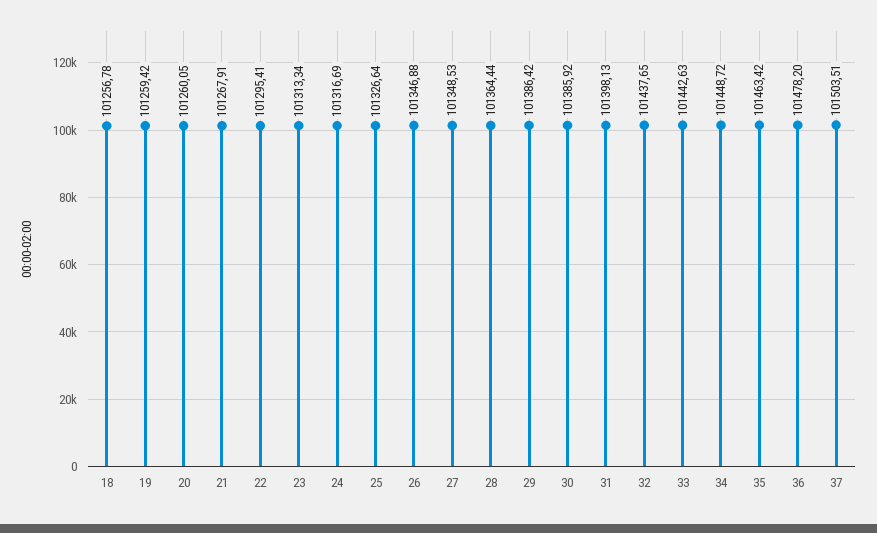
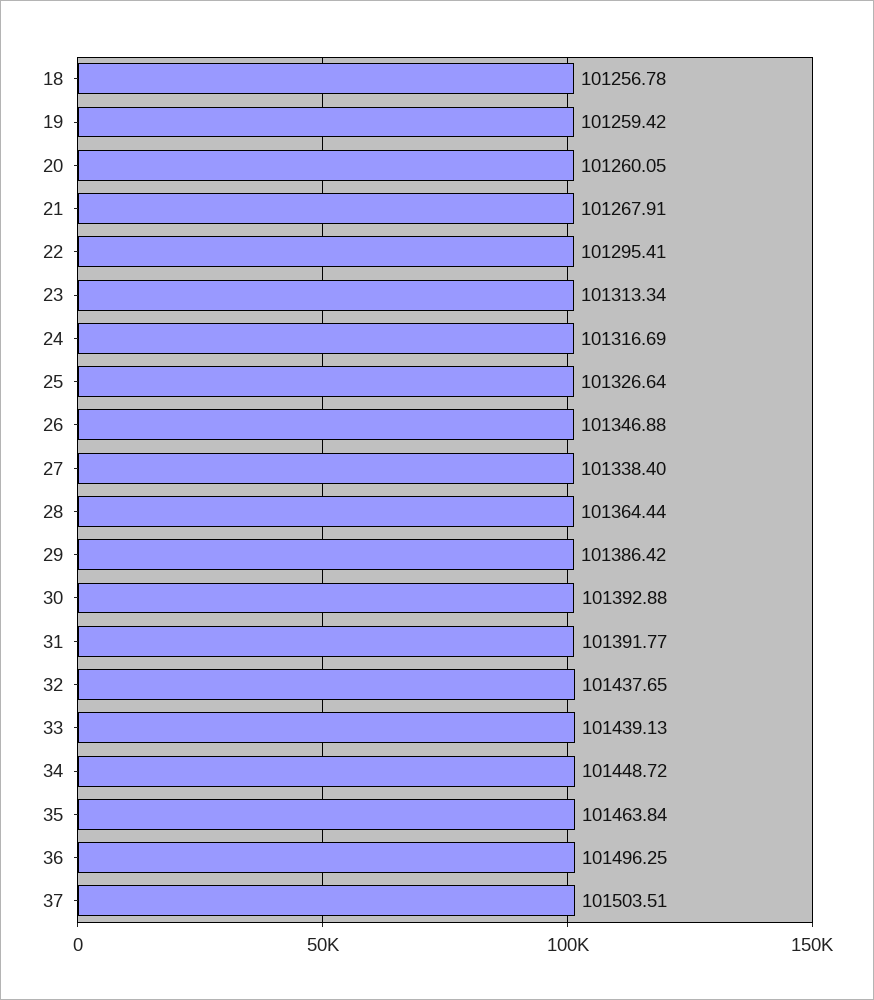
  {
    "18": 101256.78,
    "19": 101259.42,
    "20": 101260.05,
    "21": 101267.91,
    "22": 101295.41,
    "23": 101313.34,
    "24": 101316.69,
    "25": 101326.64,
    "26": 101346.88,
-   "27": 101348.53,
+   "27": 101338.4,
    "28": 101364.44,
    "29": 101386.42,
-   "30": 101385.92,
+   "30": 101392.88,
-   "31": 101398.13,
+   "31": 101391.77,
    "32": 101437.65,
-   "33": 101442.63,
+   "33": 101439.13,
    "34": 101448.72,
-   "35": 101463.42,
+   "35": 101463.84,
-   "36": 101478.2,
+   "36": 101496.25,
    "37": 101503.51
  }

